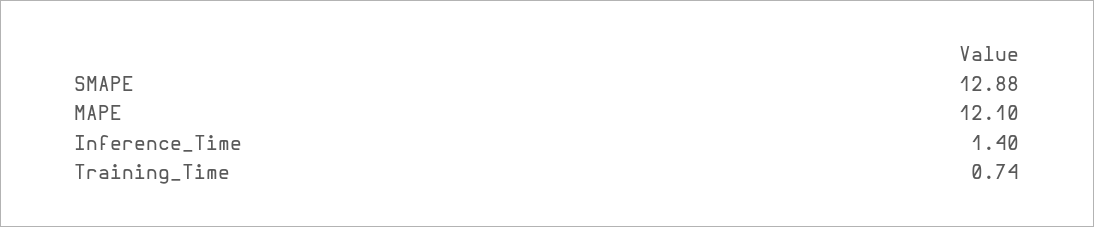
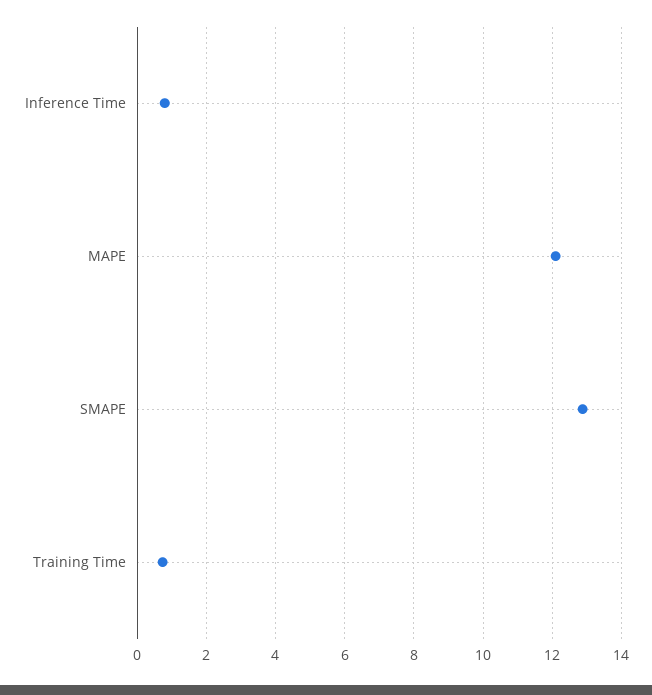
  {
    "SMAPE": 12.88,
    "MAPE": 12.1,
-   "Inference_Time": 1.4,
+   "Inference_Time": 0.8,
    "Training_Time": 0.74
  }

